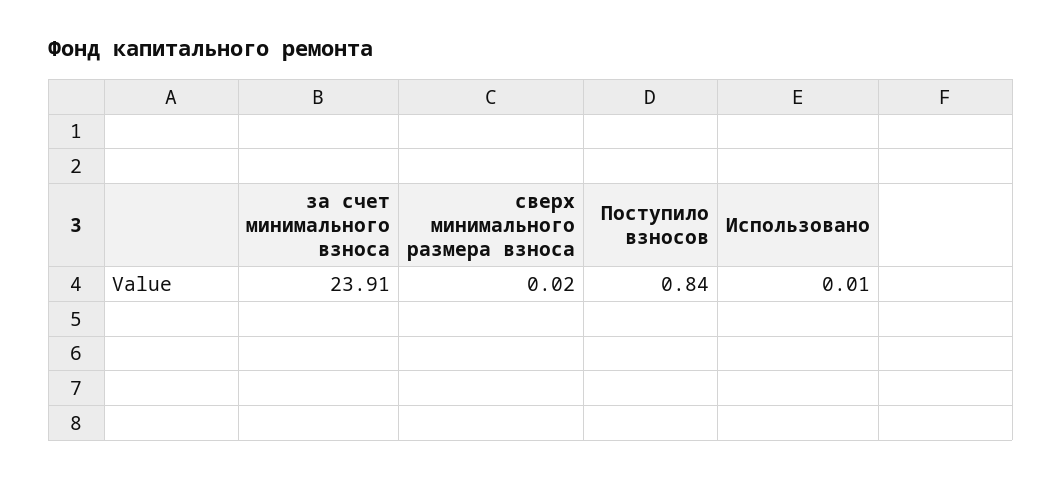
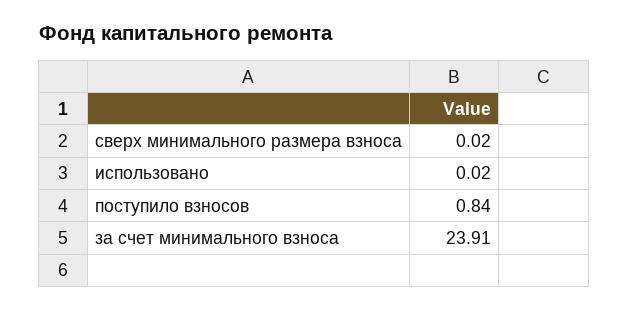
  {
    "за счет минимального взноса": 23.91,
    "сверх минимального размера взноса": 0.02,
    "Поступило взносов": 0.84,
-   "Использовано": 0.01
+   "Использовано": 0.02
  }

